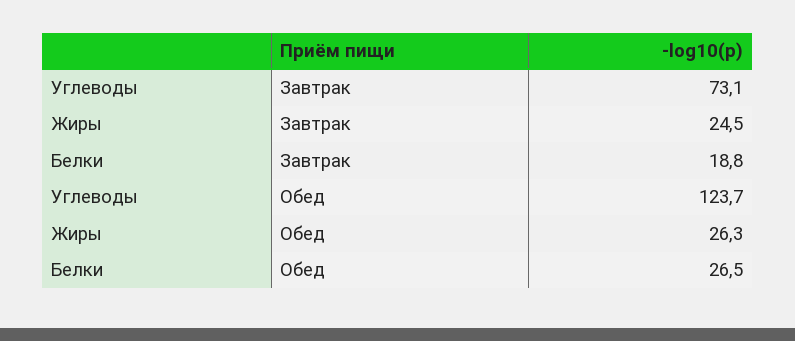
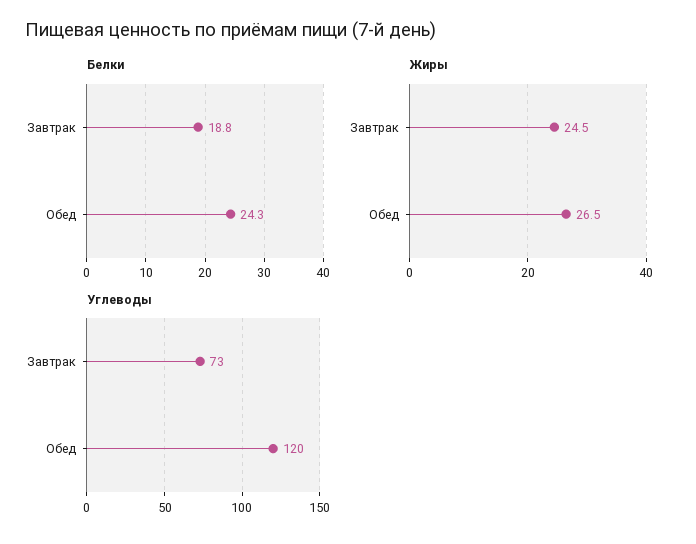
  {
    "Углеводы": {
      "Завтрак": 73.1,
-     "Обед": 123.7
+     "Обед": 120
    },
    "Жиры": {
      "Завтрак": 24.5,
-     "Обед": 26.3
+     "Обед": 26.5
    },
    "Белки": {
      "Завтрак": 18.8,
-     "Обед": 26.5
+     "Обед": 24.3
    }
  }

